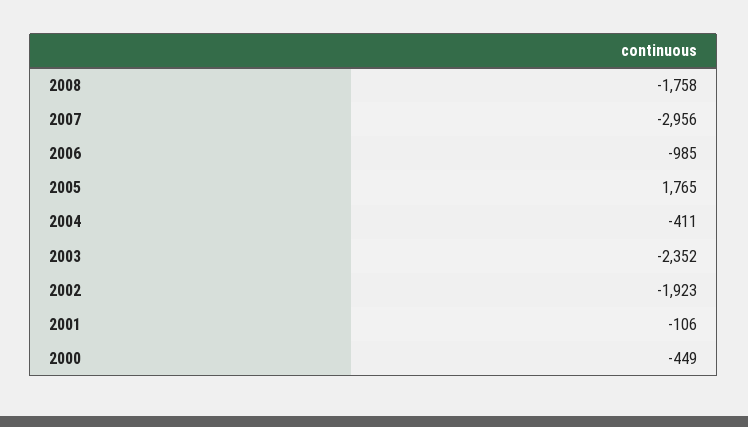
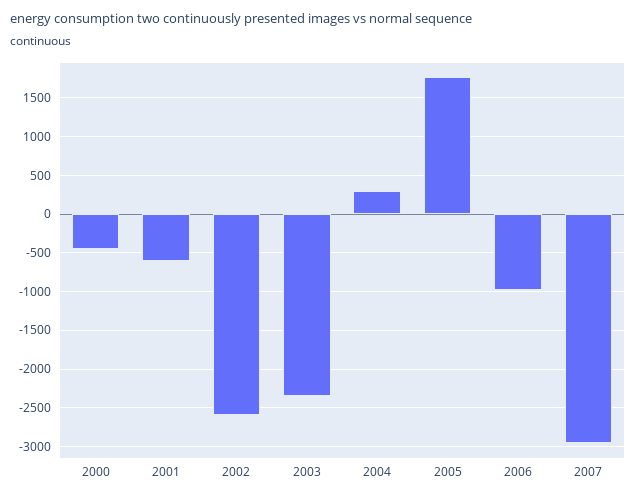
  {
-   "2008": -1758,
    "2007": -2956,
    "2006": -985,
    "2005": 1765,
-   "2004": -411,
+   "2004": 300,
    "2003": -2352,
-   "2002": -1923,
+   "2002": -2600,
-   "2001": -106,
+   "2001": -600,
    "2000": -449
  }

